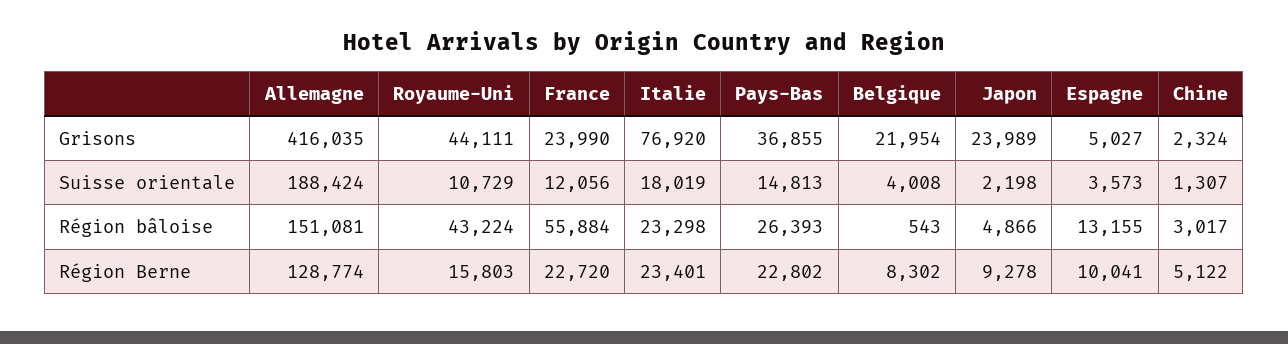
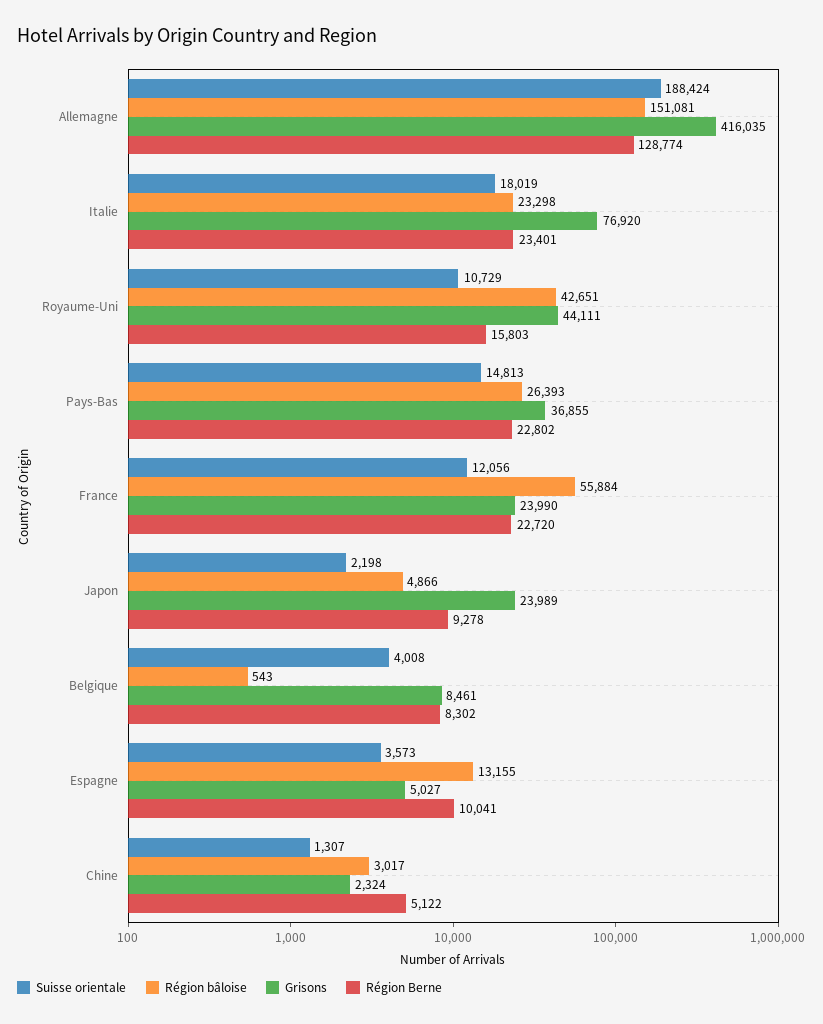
  {
    "Grisons": {
      "Allemagne": 416035,
      "Royaume-Uni": 44111,
      "France": 23990,
      "Italie": 76920,
      "Pays-Bas": 36855,
-     "Belgique": 21954,
+     "Belgique": 8461,
      "Japon": 23989,
      "Espagne": 5027,
      "Chine": 2324
    },
    "Suisse orientale": {
      "Allemagne": 188424,
      "Royaume-Uni": 10729,
      "France": 12056,
      "Italie": 18019,
      "Pays-Bas": 14813,
      "Belgique": 4008,
      "Japon": 2198,
      "Espagne": 3573,
      "Chine": 1307
    },
    "Région bâloise": {
      "Allemagne": 151081,
-     "Royaume-Uni": 43224,
+     "Royaume-Uni": 42651,
      "France": 55884,
      "Italie": 23298,
      "Pays-Bas": 26393,
      "Belgique": 543,
      "Japon": 4866,
      "Espagne": 13155,
      "Chine": 3017
    },
    "Région Berne": {
      "Allemagne": 128774,
      "Royaume-Uni": 15803,
      "France": 22720,
      "Italie": 23401,
      "Pays-Bas": 22802,
      "Belgique": 8302,
      "Japon": 9278,
      "Espagne": 10041,
      "Chine": 5122
    }
  }

